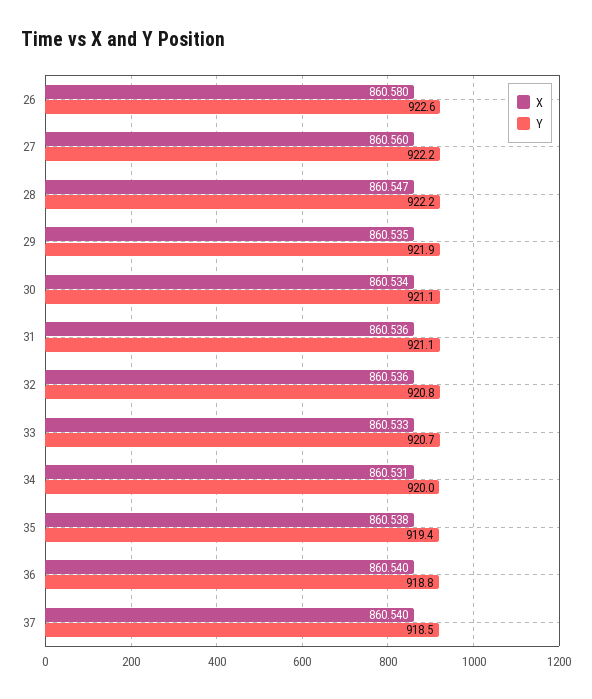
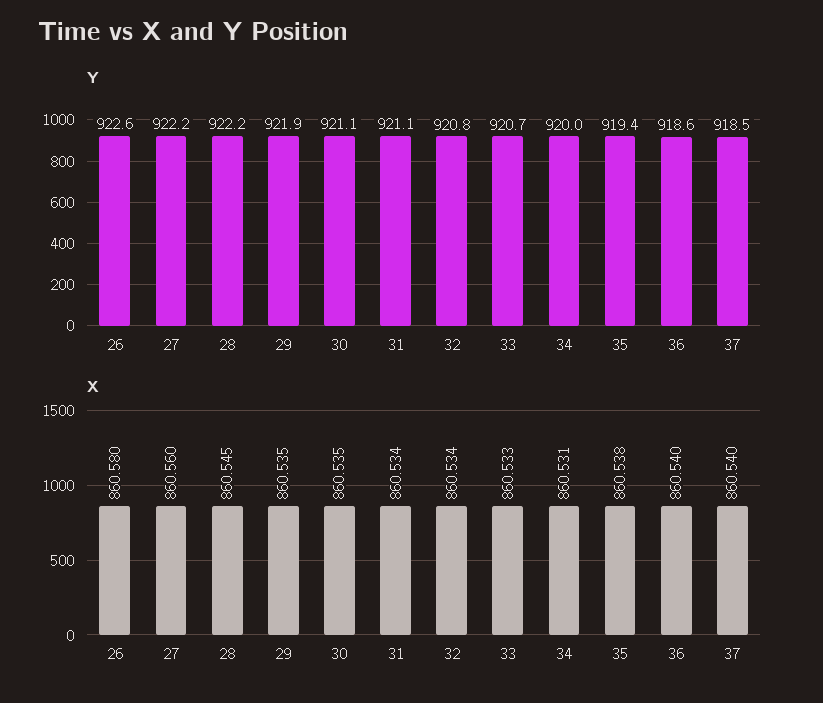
  {
    "X": {
      "26": 860.58,
      "27": 860.56,
-     "28": 860.547,
+     "28": 860.545,
      "29": 860.535,
-     "30": 860.534,
+     "30": 860.535,
-     "31": 860.536,
+     "31": 860.534,
-     "32": 860.536,
+     "32": 860.534,
      "33": 860.533,
      "34": 860.531,
      "35": 860.538,
      "36": 860.54,
      "37": 860.54
    },
    "Y": {
      "26": 922.6,
      "27": 922.2,
      "28": 922.2,
      "29": 921.9,
      "30": 921.1,
      "31": 921.1,
      "32": 920.8,
      "33": 920.7,
      "34": 920,
      "35": 919.4,
-     "36": 918.8,
+     "36": 918.6,
      "37": 918.5
    }
  }

